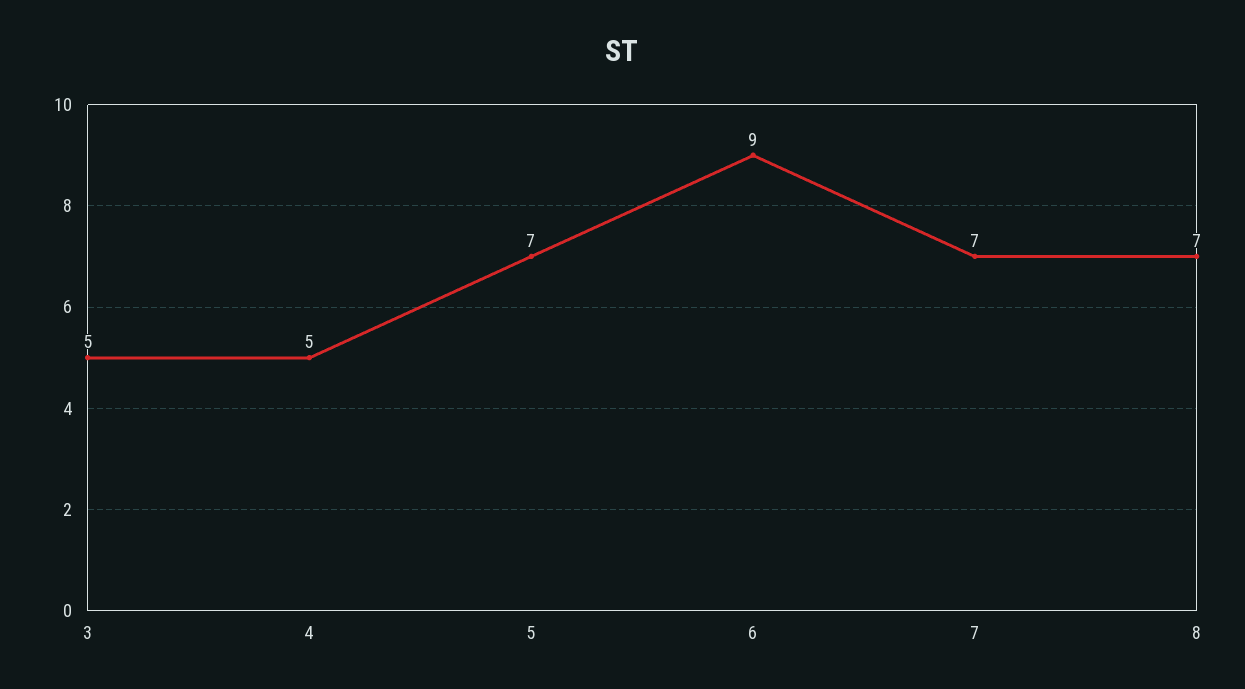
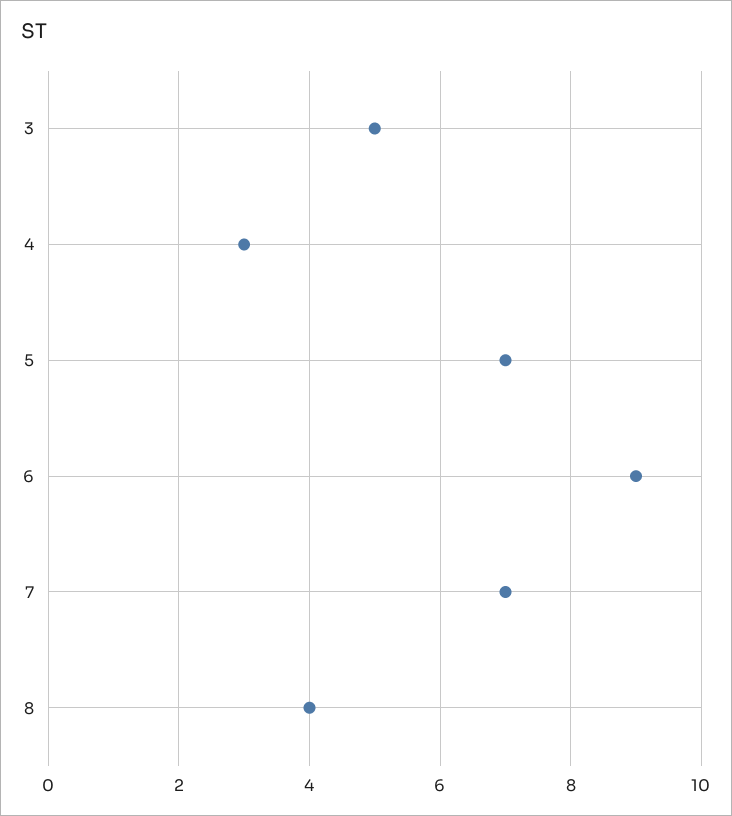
  {
    "3": 5,
-   "4": 5,
+   "4": 3,
    "5": 7,
    "6": 9,
    "7": 7,
-   "8": 7
+   "8": 4
  }

